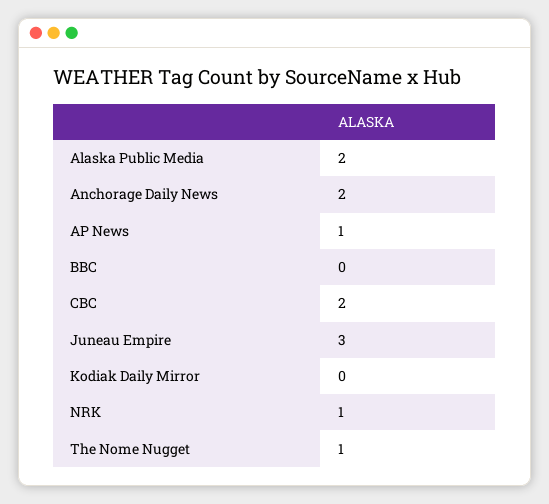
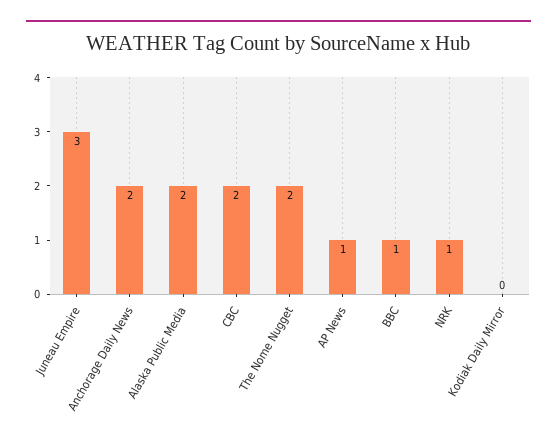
  {
    "Alaska Public Media": 2,
    "Anchorage Daily News": 2,
    "AP News": 1,
-   "BBC": 0,
+   "BBC": 1,
    "CBC": 2,
    "Juneau Empire": 3,
    "Kodiak Daily Mirror": 0,
    "NRK": 1,
-   "The Nome Nugget": 1
+   "The Nome Nugget": 2
  }

